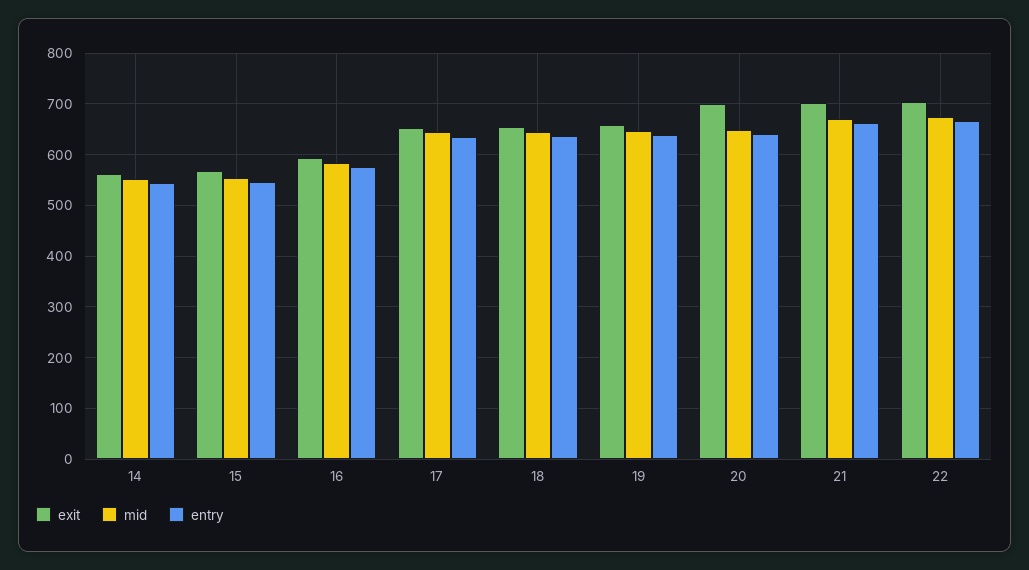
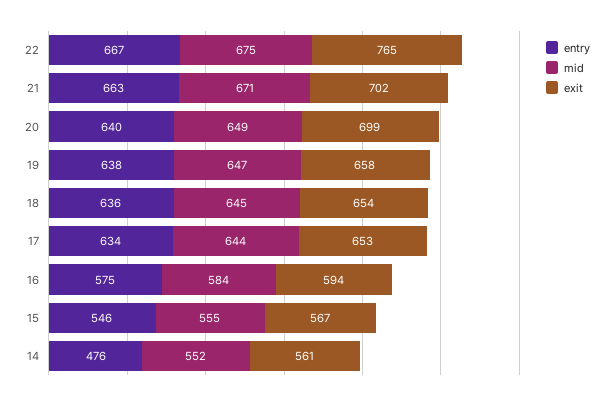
  {
    "exit": {
      "14": 561,
      "15": 567,
      "16": 594,
      "17": 653,
      "18": 654,
      "19": 658,
      "20": 699,
      "21": 702,
-     "22": 700
+     "22": 765
    },
    "mid": {
      "14": 552,
      "15": 555,
      "16": 584,
      "17": 644,
      "18": 645,
      "19": 647,
      "20": 649,
      "21": 671,
      "22": 675
    },
    "entry": {
-     "14": 540,
+     "14": 476,
      "15": 546,
      "16": 575,
      "17": 634,
      "18": 636,
      "19": 638,
      "20": 640,
      "21": 663,
      "22": 667
    }
  }

